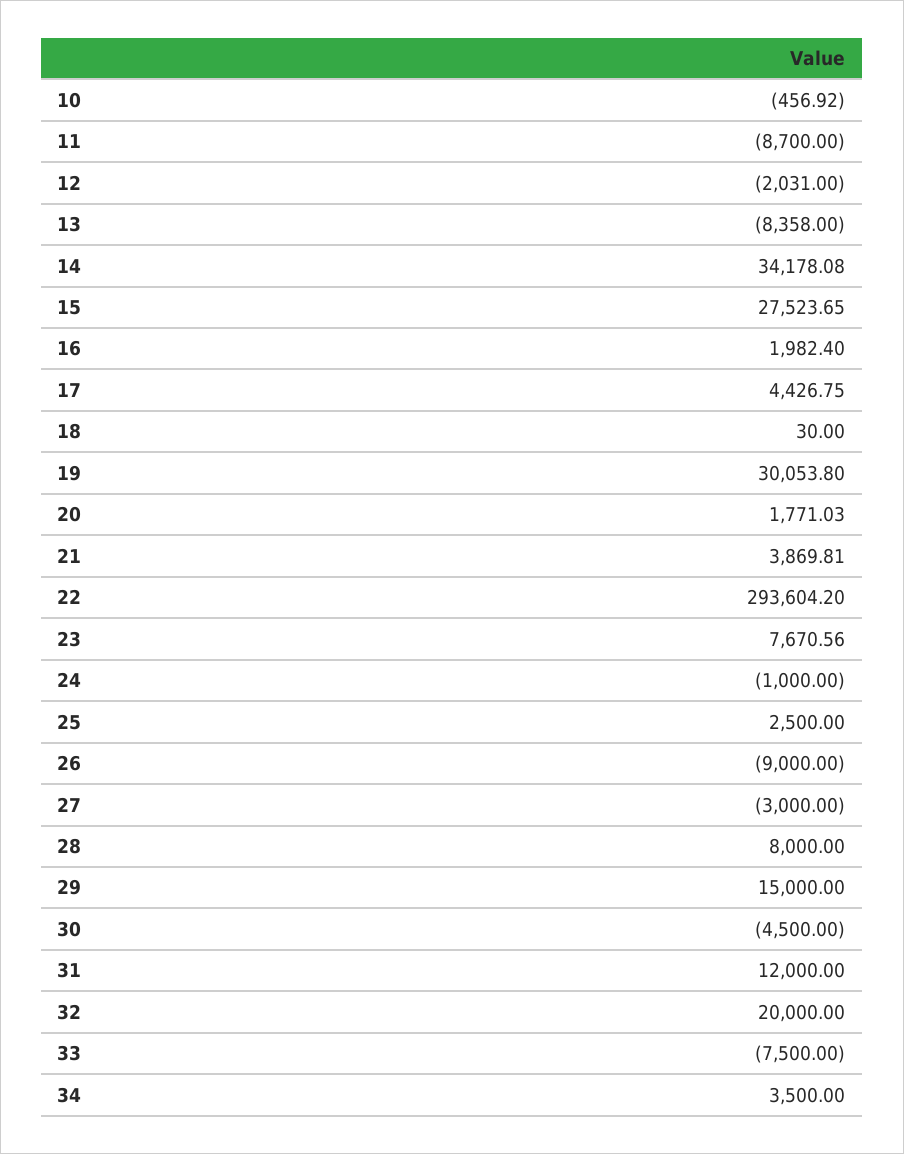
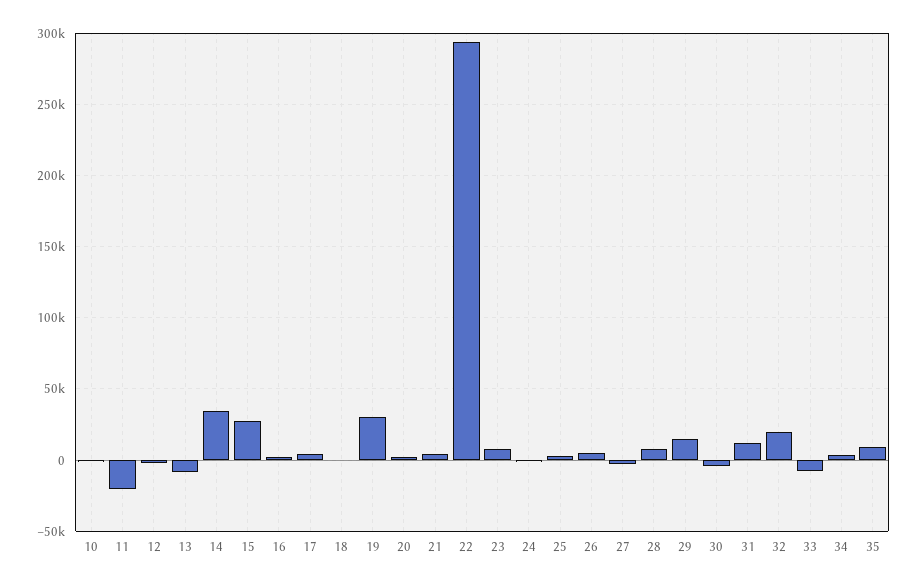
  {
    "10": -456.92,
-   "11": -8700,
+   "11": -20000,
    "12": -2031,
    "13": -8358,
    "14": 34178.08,
    "15": 27523.65,
    "16": 1982.4,
    "17": 4426.75,
    "18": 30,
    "19": 30053.8,
    "20": 1771.03,
    "21": 3869.81,
    "22": 293604.2,
    "23": 7670.56,
    "24": -1000,
    "25": 2500,
-   "26": -9000,
+   "26": 5000,
    "27": -3000,
    "28": 8000,
    "29": 15000,
    "30": -4500,
    "31": 12000,
    "32": 20000,
    "33": -7500,
-   "34": 3500
+   "34": 3500,
+   "35": 10000
  }

